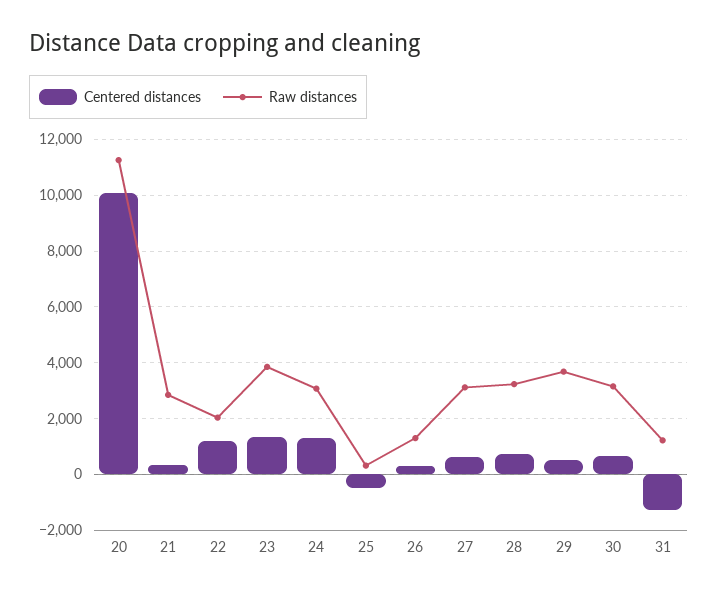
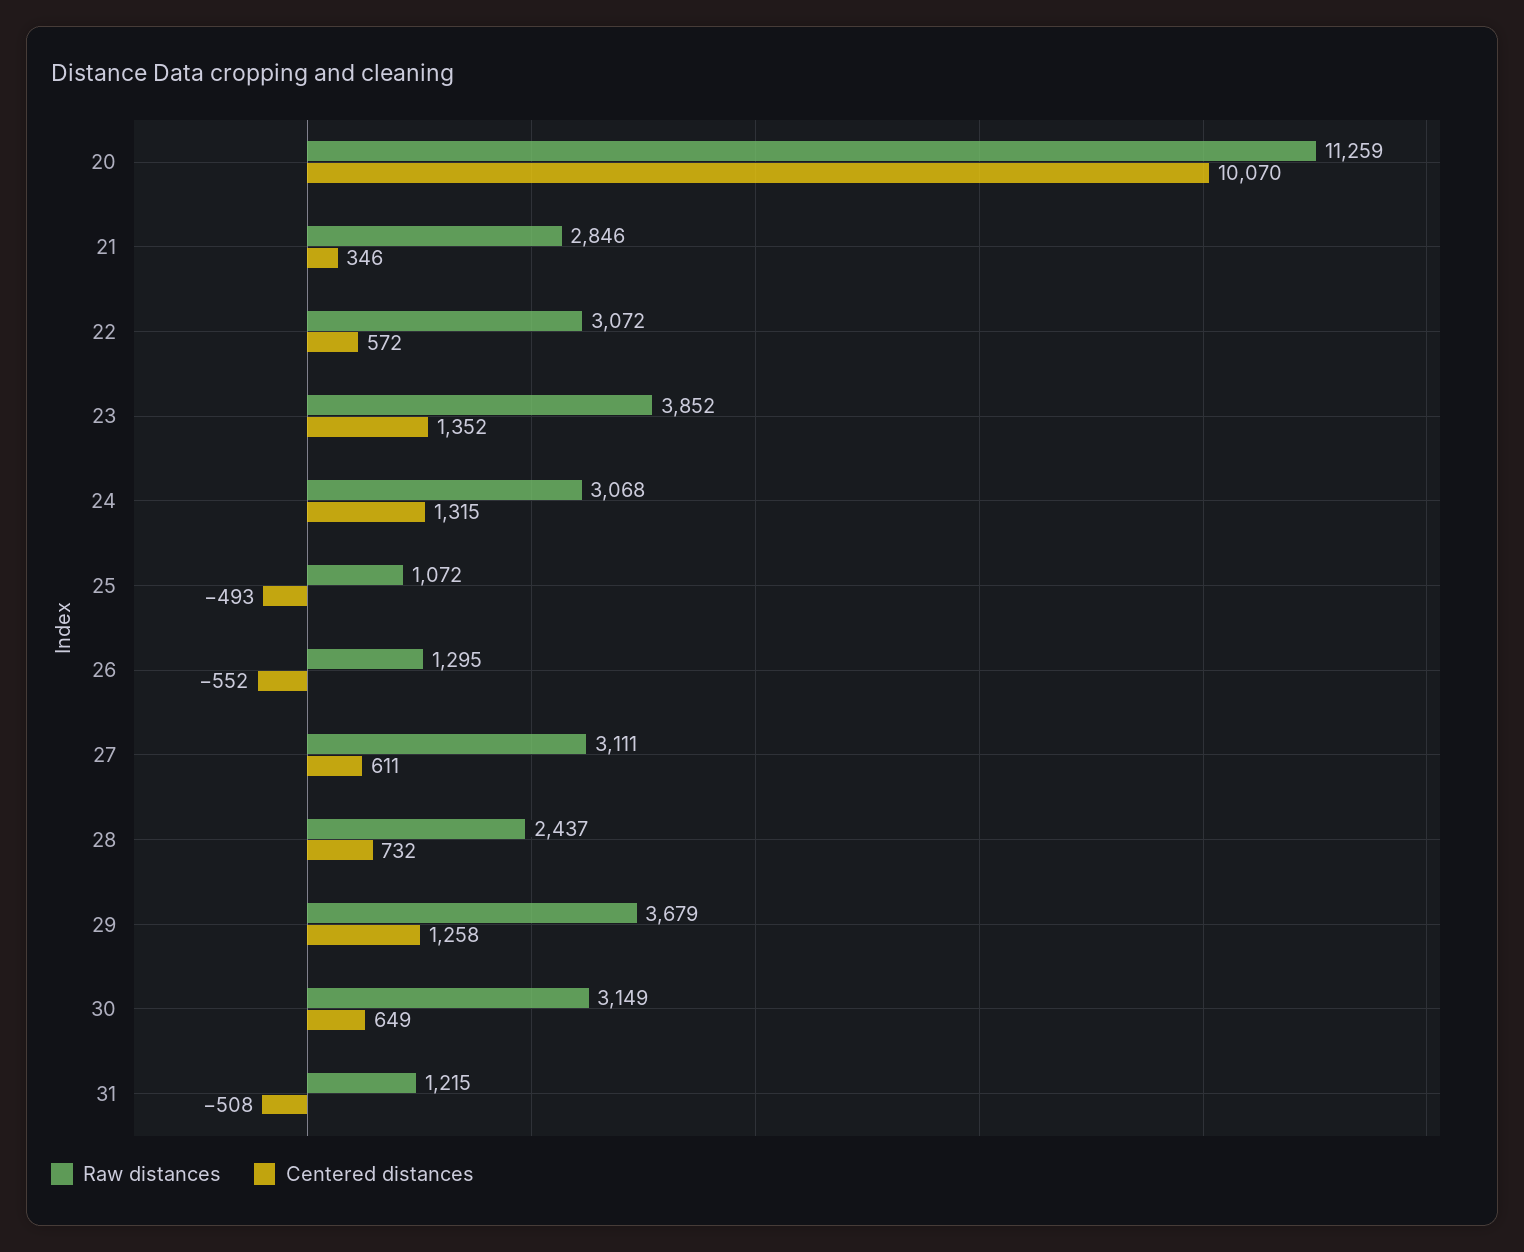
  {
    "Centered distances": {
      "20": 10070,
      "21": 346,
-     "22": 1250,
+     "22": 572,
      "23": 1352,
      "24": 1315,
      "25": -493,
-     "26": 250,
+     "26": -552,
      "27": 611,
      "28": 732,
-     "29": 500,
+     "29": 1258,
      "30": 649,
-     "31": -1250
+     "31": -508
    },
    "Raw distances": {
      "20": 11259,
      "21": 2846,
-     "22": 2000,
+     "22": 3072,
      "23": 3852,
      "24": 3068,
-     "25": 250,
+     "25": 1072,
      "26": 1295,
      "27": 3111,
-     "28": 3250,
+     "28": 2437,
      "29": 3679,
      "30": 3149,
      "31": 1215
    }
  }

